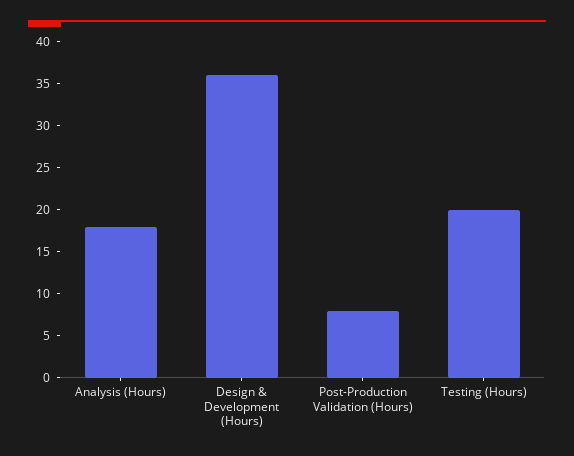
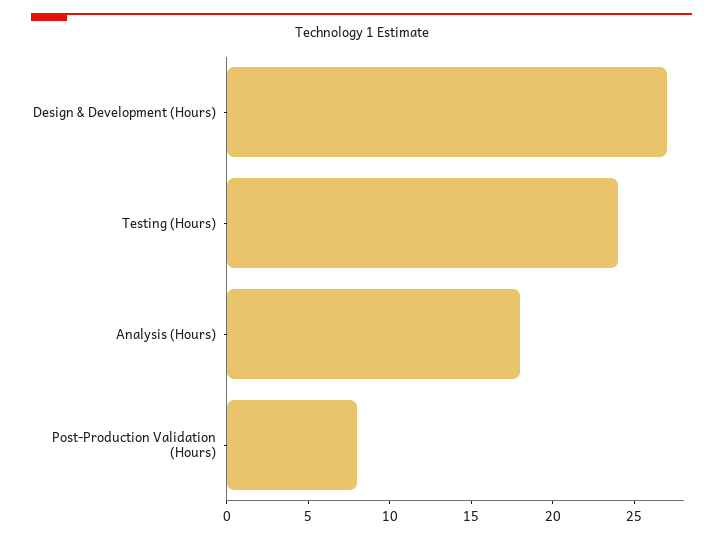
  {
    "Analysis (Hours)": 18,
-   "Design & Development (Hours)": 36,
+   "Design & Development (Hours)": 27,
    "Post-Production Validation (Hours)": 8,
-   "Testing (Hours)": 20
+   "Testing (Hours)": 24
  }

